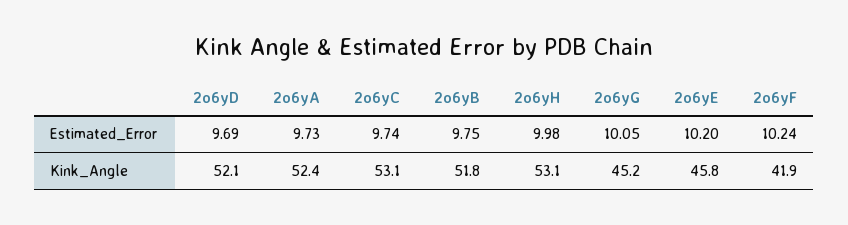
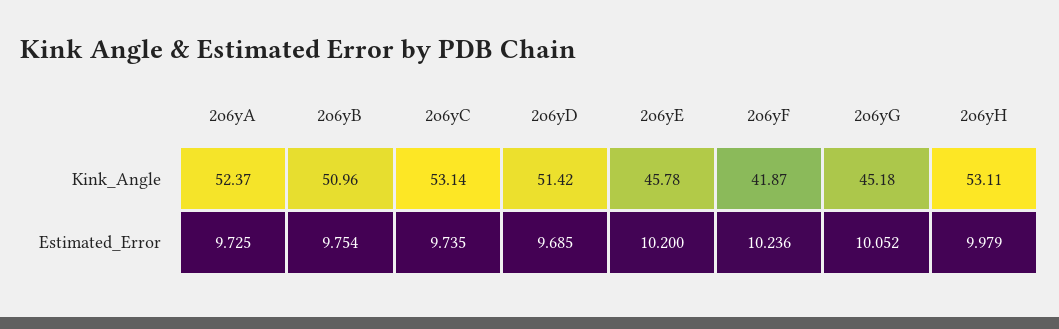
  {
    "2o6yD": {
      "Estimated_Error": 9.685,
-     "Kink_Angle": 52.1
+     "Kink_Angle": 51.42
    },
    "2o6yA": {
      "Estimated_Error": 9.725,
      "Kink_Angle": 52.37
    },
    "2o6yC": {
      "Estimated_Error": 9.735,
      "Kink_Angle": 53.14
    },
    "2o6yB": {
      "Estimated_Error": 9.754,
-     "Kink_Angle": 51.8
+     "Kink_Angle": 50.96
    },
    "2o6yH": {
      "Estimated_Error": 9.979,
      "Kink_Angle": 53.11
    },
    "2o6yG": {
      "Estimated_Error": 10.052,
      "Kink_Angle": 45.18
    },
    "2o6yE": {
      "Estimated_Error": 10.2,
      "Kink_Angle": 45.78
    },
    "2o6yF": {
      "Estimated_Error": 10.236,
      "Kink_Angle": 41.87
    }
  }

